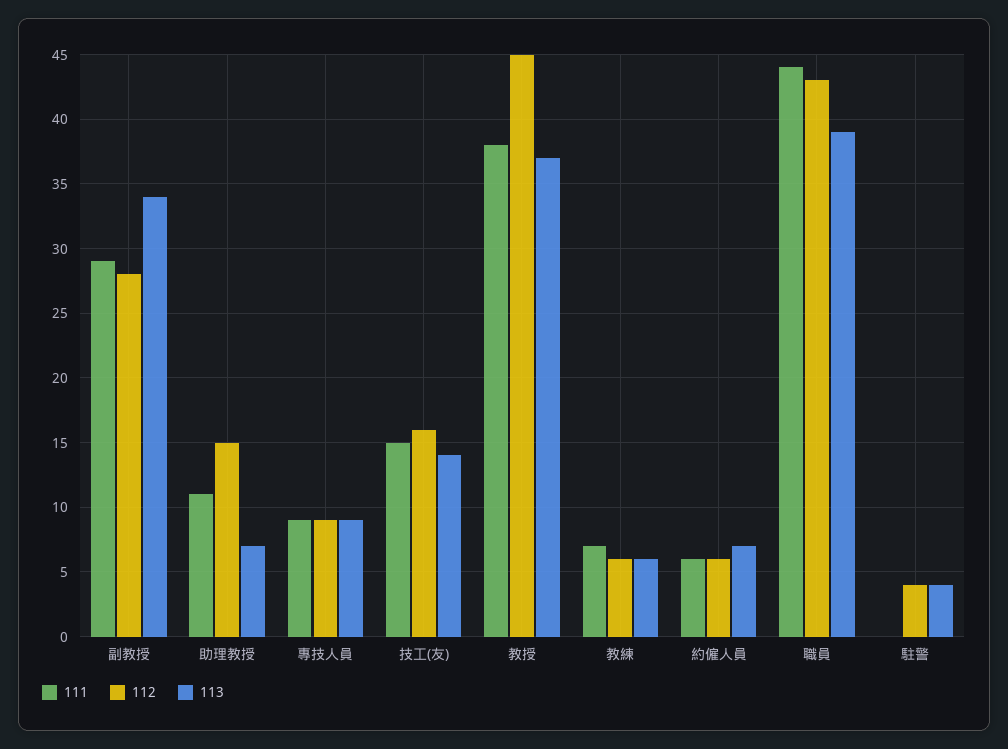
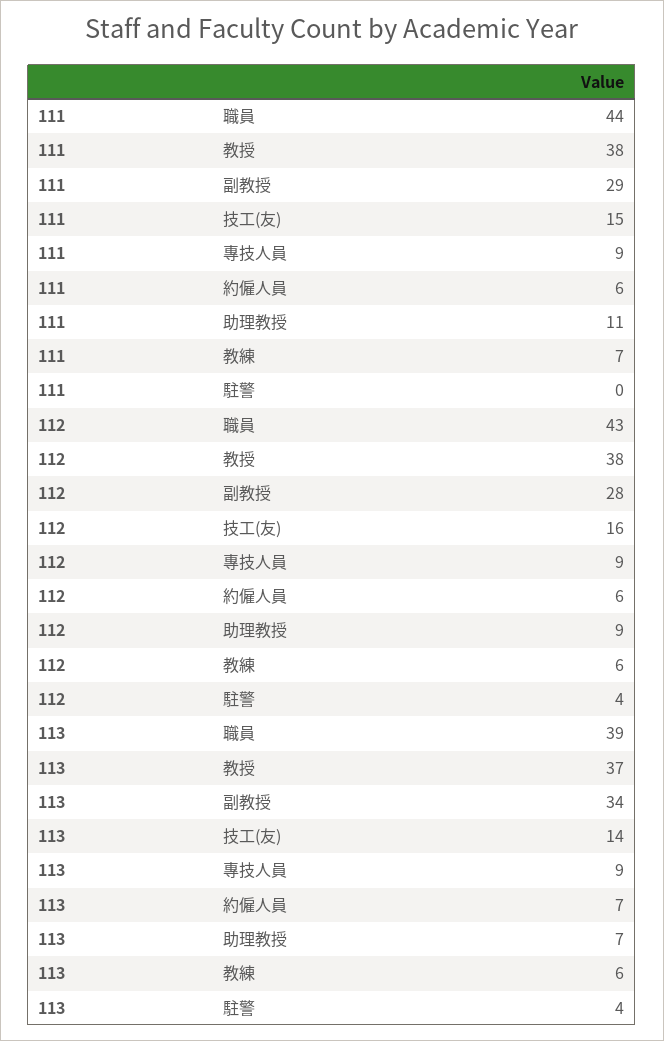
  {
    "111": {
      "副教授": 29,
      "助理教授": 11,
      "專技人員": 9,
      "技工(友)": 15,
      "教授": 38,
      "教練": 7,
      "約僱人員": 6,
      "職員": 44,
      "駐警": 0
    },
    "112": {
      "副教授": 28,
-     "助理教授": 15,
+     "助理教授": 9,
      "專技人員": 9,
      "技工(友)": 16,
-     "教授": 45,
+     "教授": 38,
      "教練": 6,
      "約僱人員": 6,
      "職員": 43,
      "駐警": 4
    },
    "113": {
      "副教授": 34,
      "助理教授": 7,
      "專技人員": 9,
      "技工(友)": 14,
      "教授": 37,
      "教練": 6,
      "約僱人員": 7,
      "職員": 39,
      "駐警": 4
    }
  }

